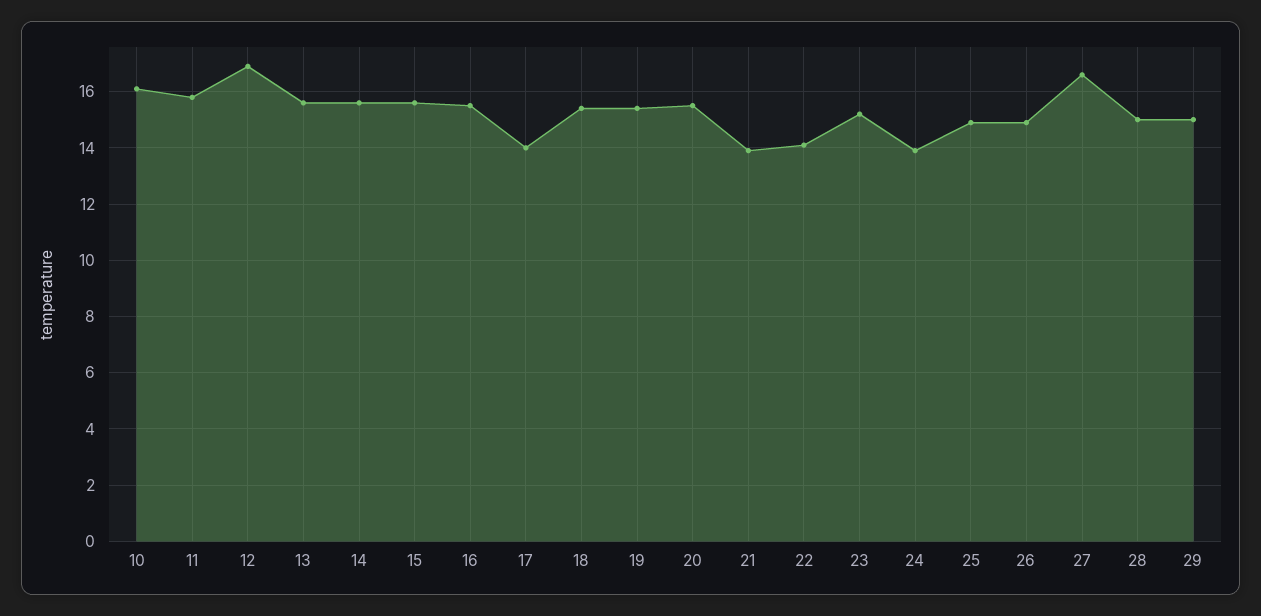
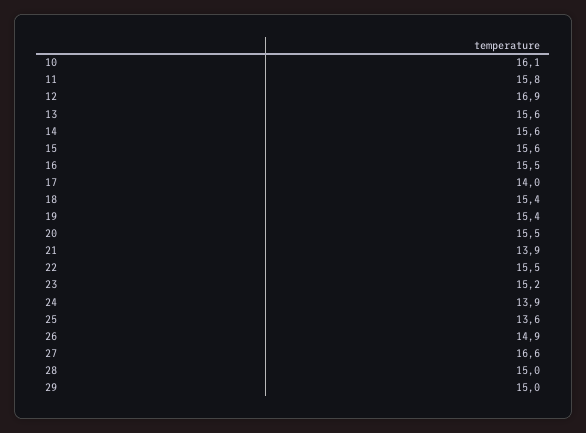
  {
    "10": 16.1,
    "11": 15.8,
    "12": 16.9,
    "13": 15.6,
    "14": 15.6,
    "15": 15.6,
    "16": 15.5,
    "17": 14,
    "18": 15.4,
    "19": 15.4,
    "20": 15.5,
    "21": 13.9,
-   "22": 14,
+   "22": 15.5,
    "23": 15.2,
    "24": 13.9,
-   "25": 15,
+   "25": 13.6,
    "26": 14.9,
    "27": 16.6,
    "28": 15,
    "29": 15
  }

